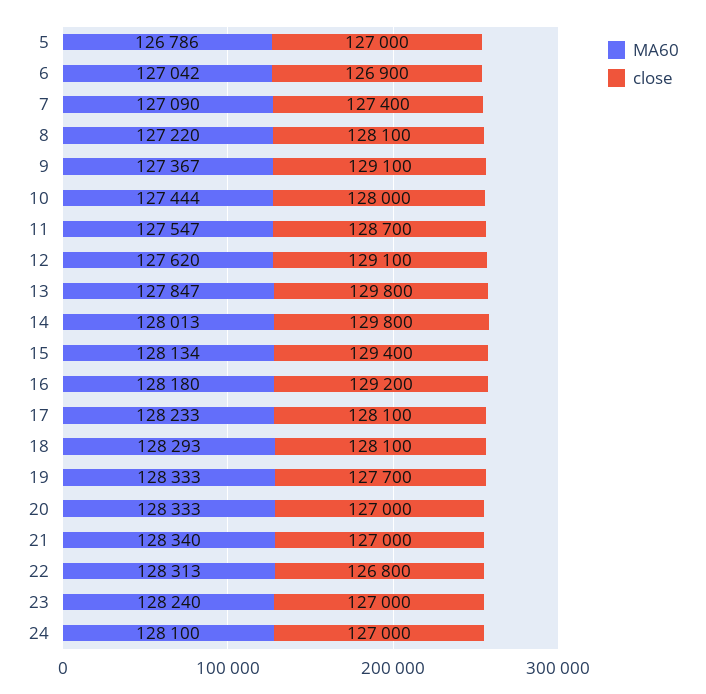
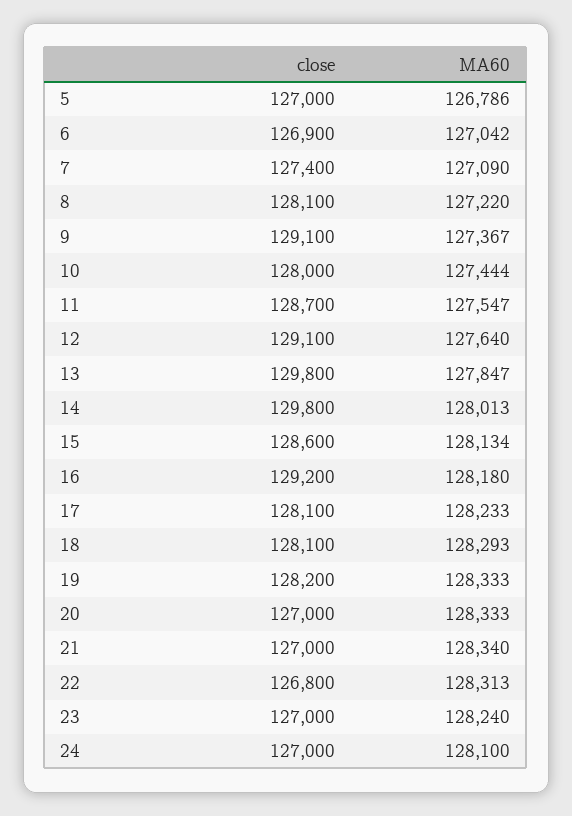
  {
    "MA60": {
      "5": 126786,
      "6": 127042,
      "7": 127090,
      "8": 127220,
      "9": 127367,
      "10": 127444,
      "11": 127547,
-     "12": 127620,
+     "12": 127640,
      "13": 127847,
      "14": 128013,
      "15": 128134,
      "16": 128180,
      "17": 128233,
      "18": 128293,
      "19": 128333,
      "20": 128333,
      "21": 128340,
      "22": 128313,
      "23": 128240,
      "24": 128100
    },
    "close": {
      "5": 127000,
      "6": 126900,
      "7": 127400,
      "8": 128100,
      "9": 129100,
      "10": 128000,
      "11": 128700,
      "12": 129100,
      "13": 129800,
      "14": 129800,
-     "15": 129400,
+     "15": 128600,
      "16": 129200,
      "17": 128100,
      "18": 128100,
-     "19": 127700,
+     "19": 128200,
      "20": 127000,
      "21": 127000,
      "22": 126800,
      "23": 127000,
      "24": 127000
    }
  }

